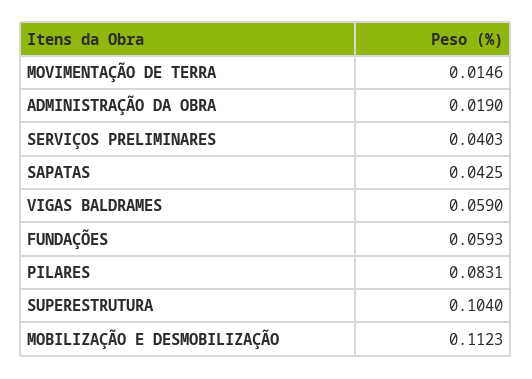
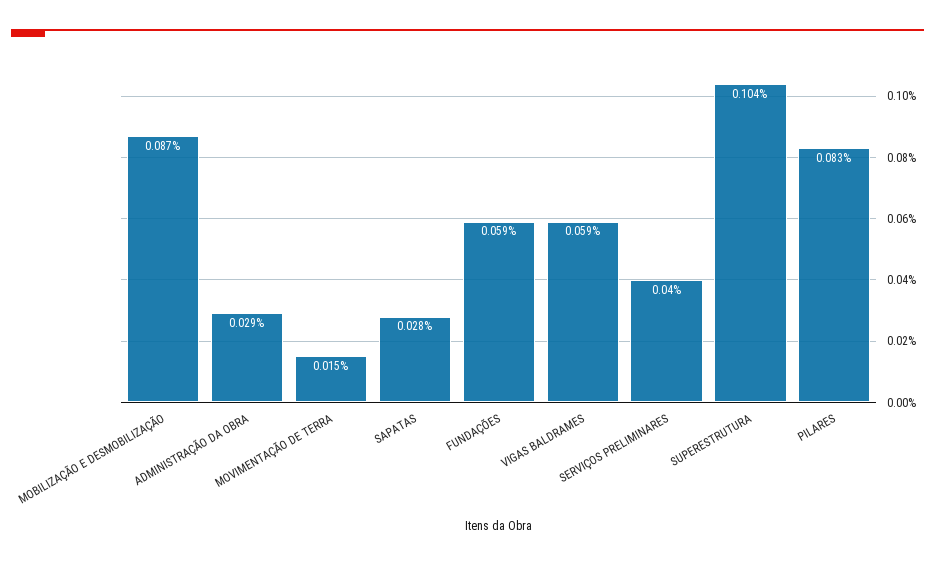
  {
    "MOVIMENTAÇÃO DE TERRA": 0.0146,
-   "ADMINISTRAÇÃO DA OBRA": 0.019,
+   "ADMINISTRAÇÃO DA OBRA": 0.029,
    "SERVIÇOS PRELIMINARES": 0.0403,
-   "SAPATAS": 0.0425,
+   "SAPATAS": 0.028,
    "VIGAS BALDRAMES": 0.059,
    "FUNDAÇÕES": 0.0593,
    "PILARES": 0.0831,
    "SUPERESTRUTURA": 0.104,
-   "MOBILIZAÇÃO E DESMOBILIZAÇÃO": 0.1123
+   "MOBILIZAÇÃO E DESMOBILIZAÇÃO": 0.087
  }

